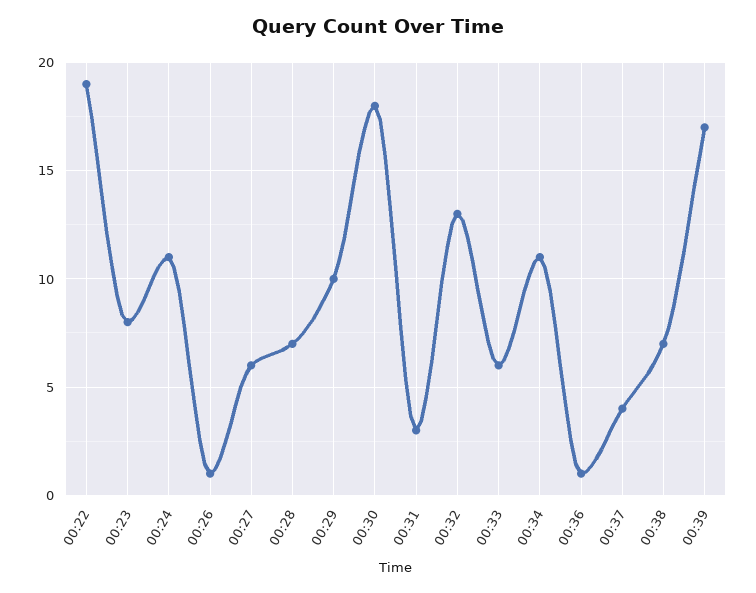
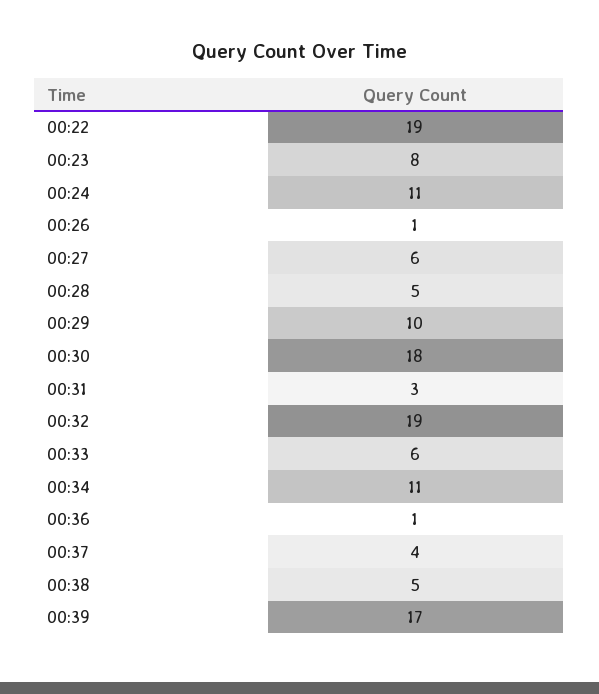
  {
    "00:22": 19,
    "00:23": 8,
    "00:24": 11,
    "00:26": 1,
    "00:27": 6,
-   "00:28": 7,
+   "00:28": 5,
    "00:29": 10,
    "00:30": 18,
    "00:31": 3,
-   "00:32": 13,
+   "00:32": 19,
    "00:33": 6,
    "00:34": 11,
    "00:36": 1,
    "00:37": 4,
-   "00:38": 7,
+   "00:38": 5,
    "00:39": 17
  }

